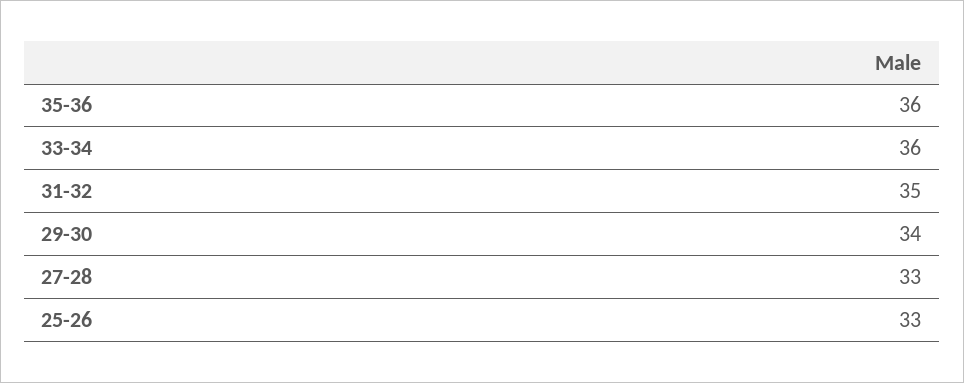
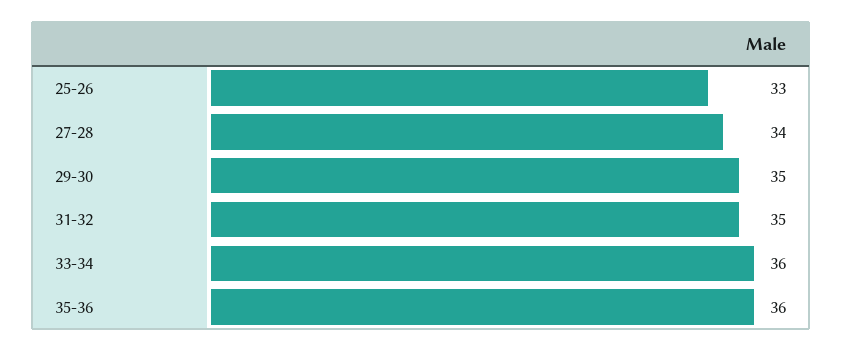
  {
    "35-36": 36,
    "33-34": 36,
    "31-32": 35,
-   "29-30": 34,
+   "29-30": 35,
-   "27-28": 33,
+   "27-28": 34,
    "25-26": 33
  }

